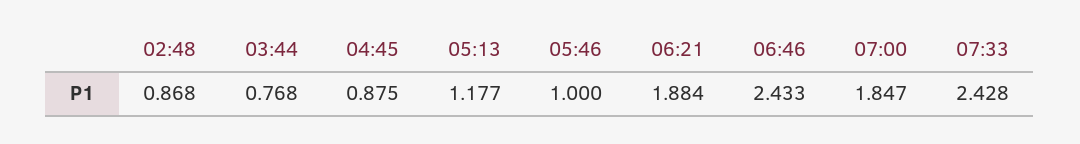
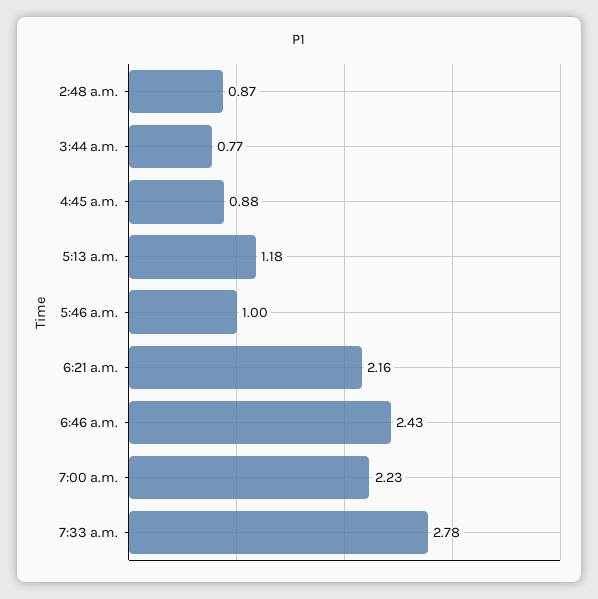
  {
    "02:48": 0.868,
    "03:44": 0.768,
    "04:45": 0.875,
    "05:13": 1.177,
    "05:46": 1,
-   "06:21": 1.884,
+   "06:21": 2.16,
    "06:46": 2.433,
-   "07:00": 1.847,
+   "07:00": 2.23,
-   "07:33": 2.428
+   "07:33": 2.78
  }

